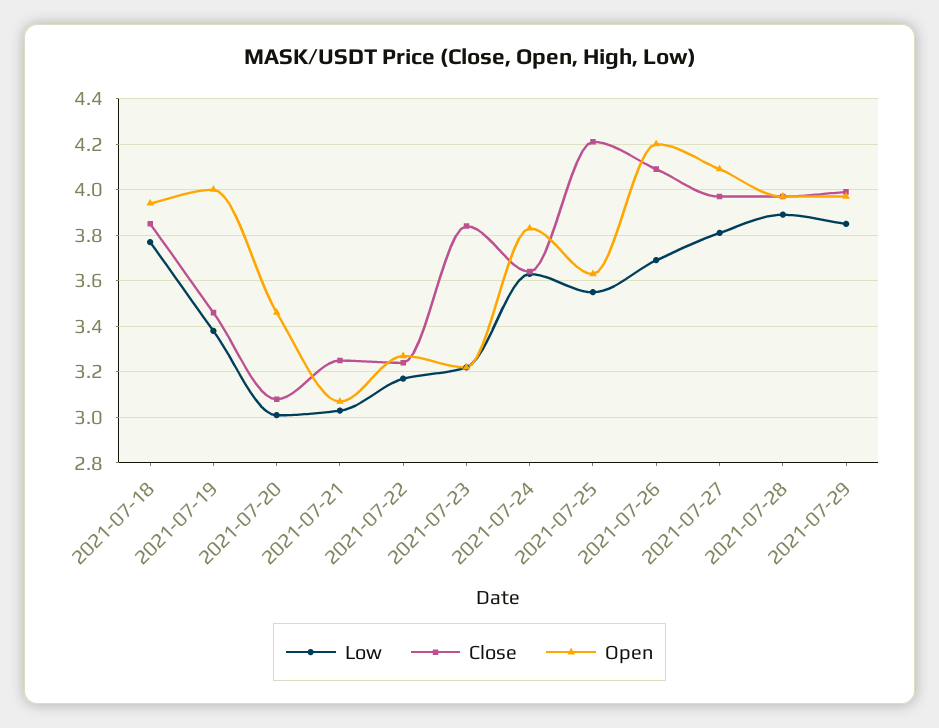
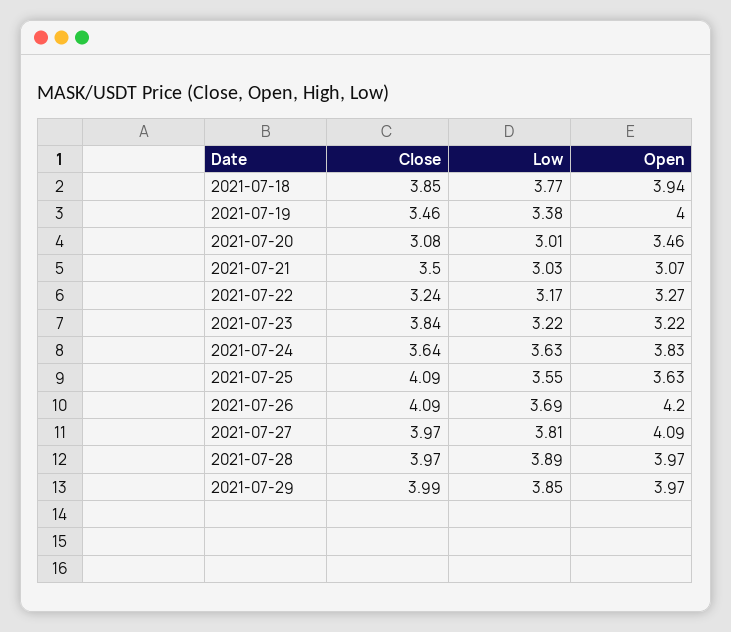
  {
    "Low": {
      "2021-07-18": 3.77,
      "2021-07-19": 3.38,
      "2021-07-20": 3.01,
      "2021-07-21": 3.03,
      "2021-07-22": 3.17,
      "2021-07-23": 3.22,
      "2021-07-24": 3.63,
      "2021-07-25": 3.55,
      "2021-07-26": 3.69,
      "2021-07-27": 3.81,
      "2021-07-28": 3.89,
      "2021-07-29": 3.85
    },
    "Close": {
      "2021-07-18": 3.85,
      "2021-07-19": 3.46,
      "2021-07-20": 3.08,
-     "2021-07-21": 3.25,
+     "2021-07-21": 3.5,
      "2021-07-22": 3.24,
      "2021-07-23": 3.84,
      "2021-07-24": 3.64,
-     "2021-07-25": 4.2,
+     "2021-07-25": 4.09,
      "2021-07-26": 4.09,
      "2021-07-27": 3.97,
      "2021-07-28": 3.97,
      "2021-07-29": 3.99
    },
    "Open": {
      "2021-07-18": 3.94,
      "2021-07-19": 4,
      "2021-07-20": 3.46,
      "2021-07-21": 3.07,
      "2021-07-22": 3.27,
      "2021-07-23": 3.22,
      "2021-07-24": 3.83,
      "2021-07-25": 3.63,
      "2021-07-26": 4.2,
      "2021-07-27": 4.09,
      "2021-07-28": 3.97,
      "2021-07-29": 3.97
    }
  }

